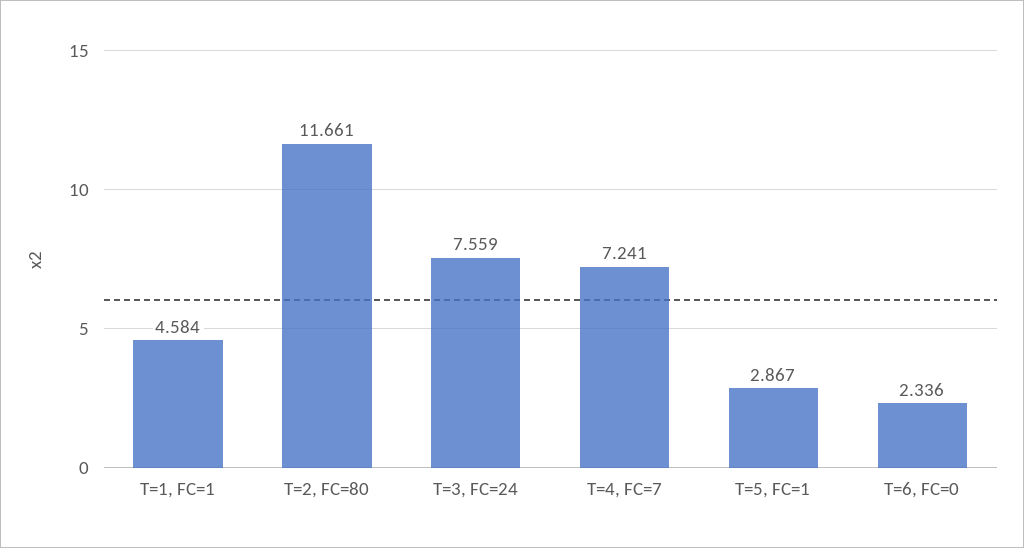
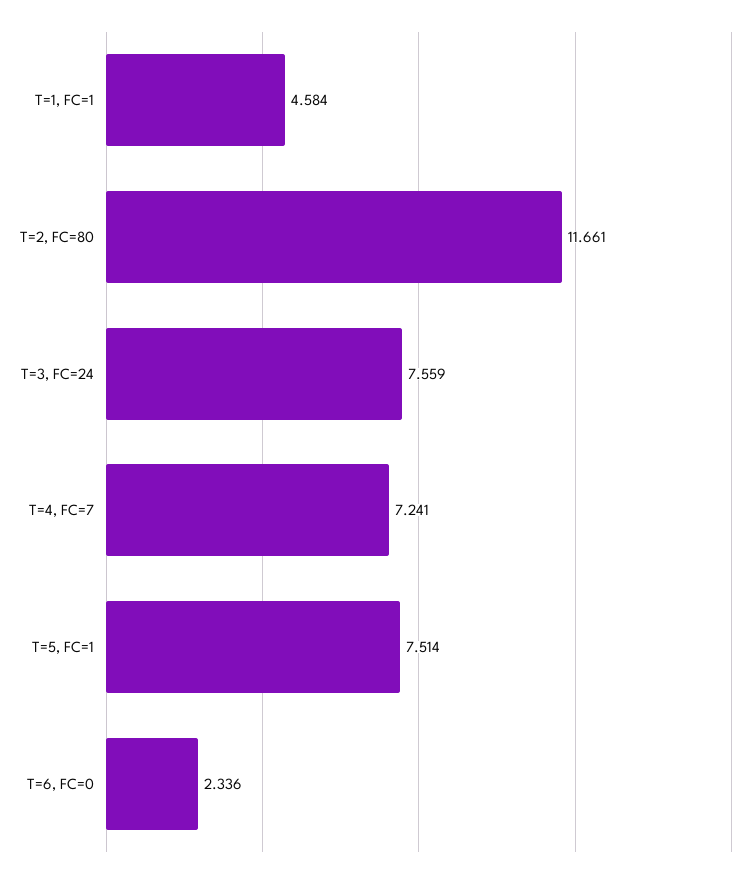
  {
    "T=1, FC=1": 4.584,
    "T=2, FC=80": 11.661,
    "T=3, FC=24": 7.559,
    "T=4, FC=7": 7.241,
-   "T=5, FC=1": 2.867,
+   "T=5, FC=1": 7.514,
    "T=6, FC=0": 2.336
  }

